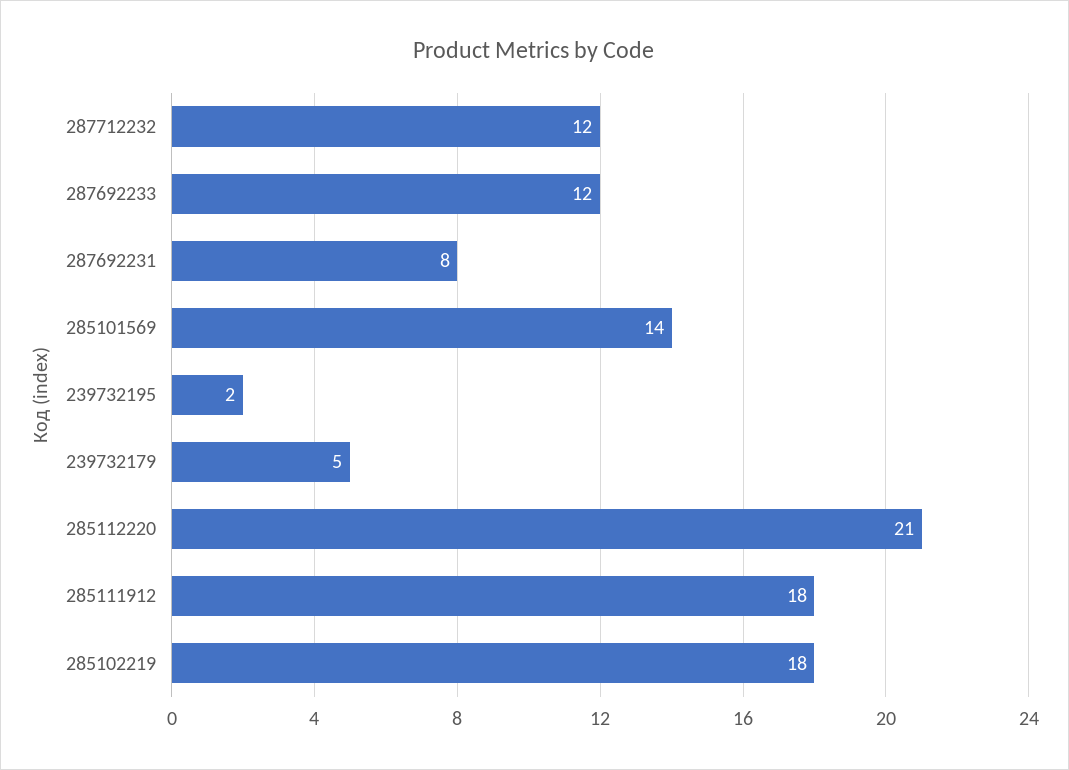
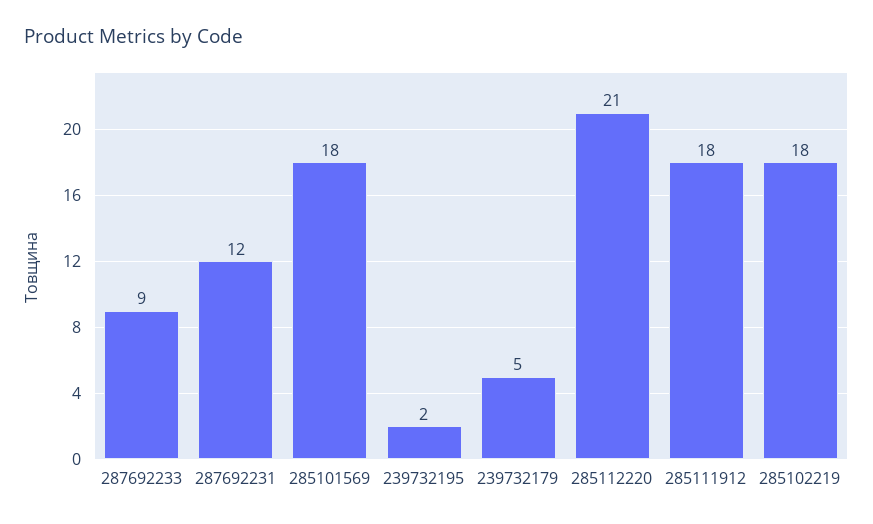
  {
-   "287712232": 12,
-   "287692233": 12,
+   "287692233": 9,
-   "287692231": 8,
+   "287692231": 12,
-   "285101569": 14,
+   "285101569": 18,
    "239732195": 2,
    "239732179": 5,
    "285112220": 21,
    "285111912": 18,
    "285102219": 18
  }

